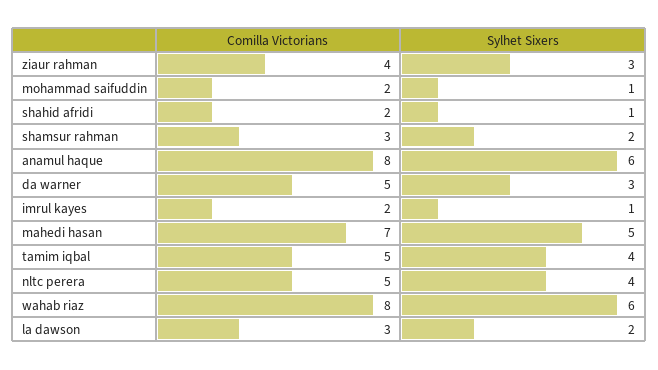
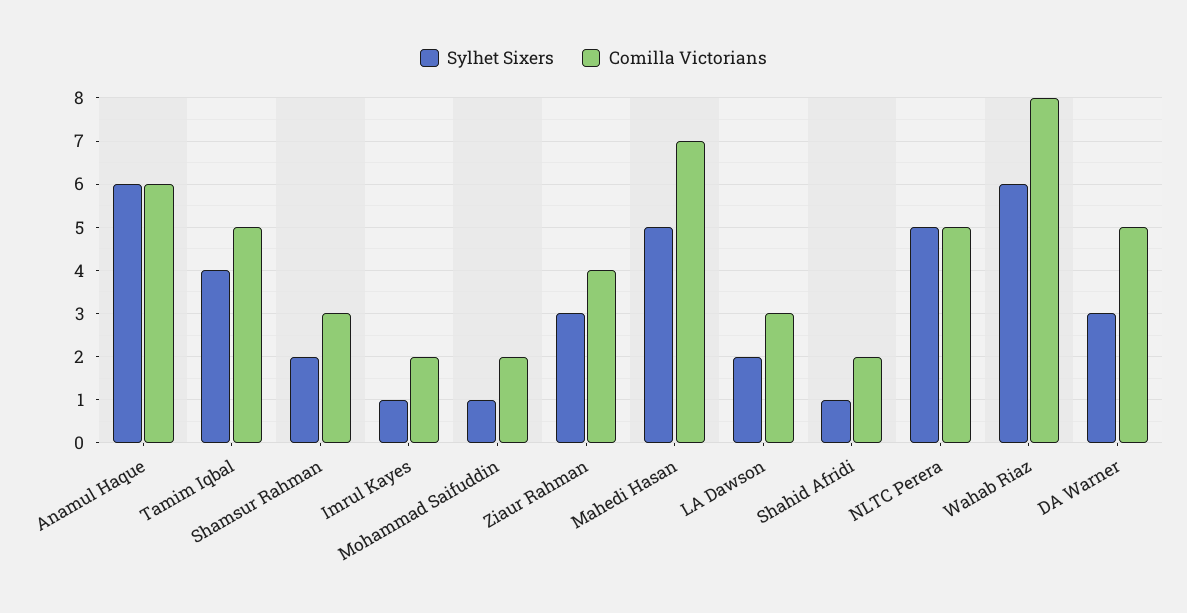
  {
    "Comilla Victorians": {
      "ziaur rahman": 4,
      "mohammad saifuddin": 2,
      "shahid afridi": 2,
      "shamsur rahman": 3,
-     "anamul haque": 8,
+     "anamul haque": 6,
      "da warner": 5,
      "imrul kayes": 2,
      "mahedi hasan": 7,
      "tamim iqbal": 5,
      "nltc perera": 5,
      "wahab riaz": 8,
      "la dawson": 3
    },
    "Sylhet Sixers": {
      "ziaur rahman": 3,
      "mohammad saifuddin": 1,
      "shahid afridi": 1,
      "shamsur rahman": 2,
      "anamul haque": 6,
      "da warner": 3,
      "imrul kayes": 1,
      "mahedi hasan": 5,
      "tamim iqbal": 4,
-     "nltc perera": 4,
+     "nltc perera": 5,
      "wahab riaz": 6,
      "la dawson": 2
    }
  }

